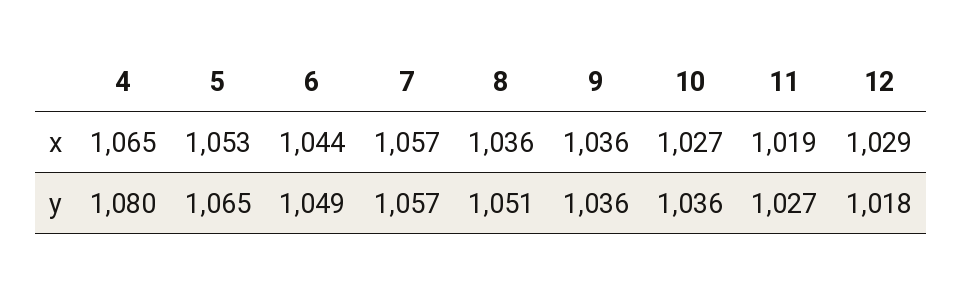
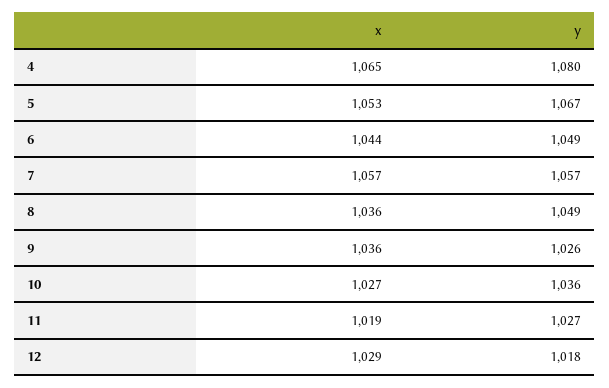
  {
    "4": {
      "x": 1065,
      "y": 1080
    },
    "5": {
      "x": 1053,
-     "y": 1065
+     "y": 1067
    },
    "6": {
      "x": 1044,
      "y": 1049
    },
    "7": {
      "x": 1057,
      "y": 1057
    },
    "8": {
      "x": 1036,
-     "y": 1051
+     "y": 1049
    },
    "9": {
      "x": 1036,
-     "y": 1036
+     "y": 1026
    },
    "10": {
      "x": 1027,
      "y": 1036
    },
    "11": {
      "x": 1019,
      "y": 1027
    },
    "12": {
      "x": 1029,
      "y": 1018
    }
  }

